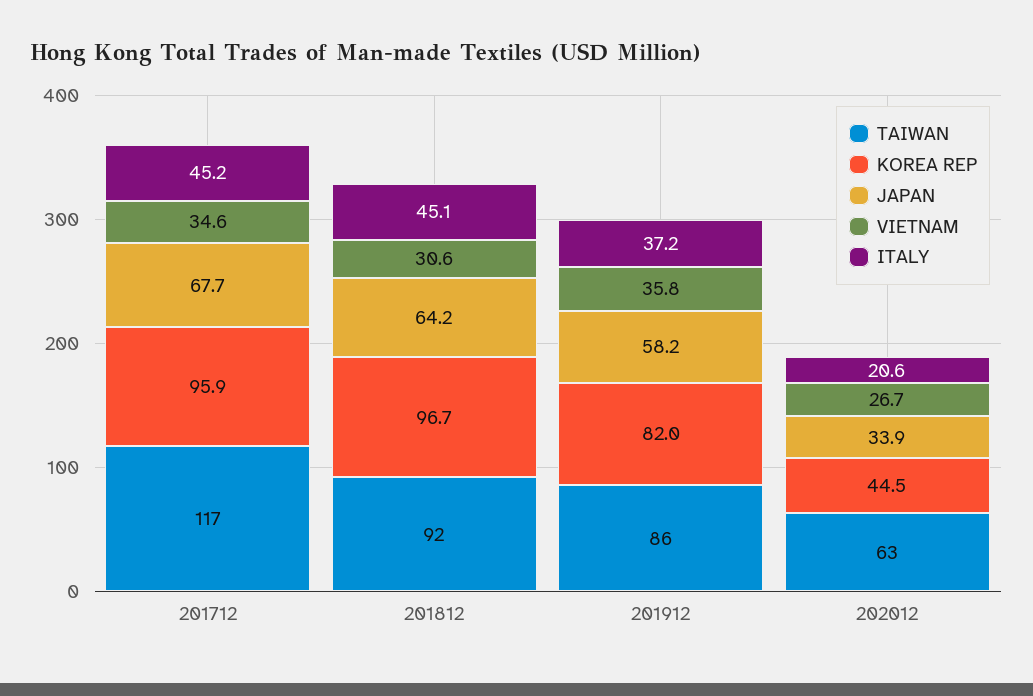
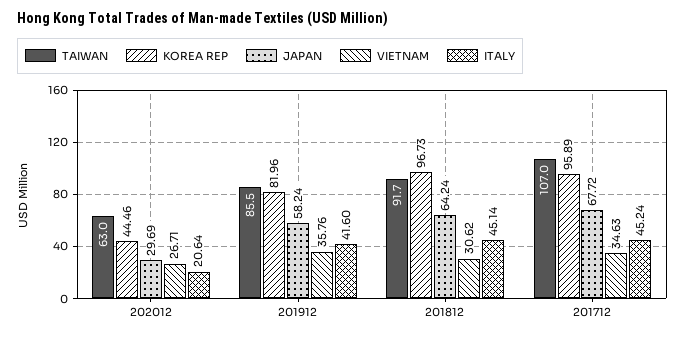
  {
    "TAIWAN": {
-     "201712": 117,
+     "201712": 107,
      "201812": 91.7,
      "201912": 85.5,
      "202012": 63
    },
    "KOREA REP": {
      "201712": 95.89,
      "201812": 96.73,
      "201912": 81.96,
      "202012": 44.46
    },
    "JAPAN": {
      "201712": 67.72,
      "201812": 64.24,
      "201912": 58.24,
-     "202012": 33.9
+     "202012": 29.69
    },
    "VIETNAM": {
      "201712": 34.63,
      "201812": 30.62,
      "201912": 35.76,
      "202012": 26.71
    },
    "ITALY": {
      "201712": 45.24,
      "201812": 45.14,
-     "201912": 37.2,
+     "201912": 41.6,
      "202012": 20.64
    }
  }

